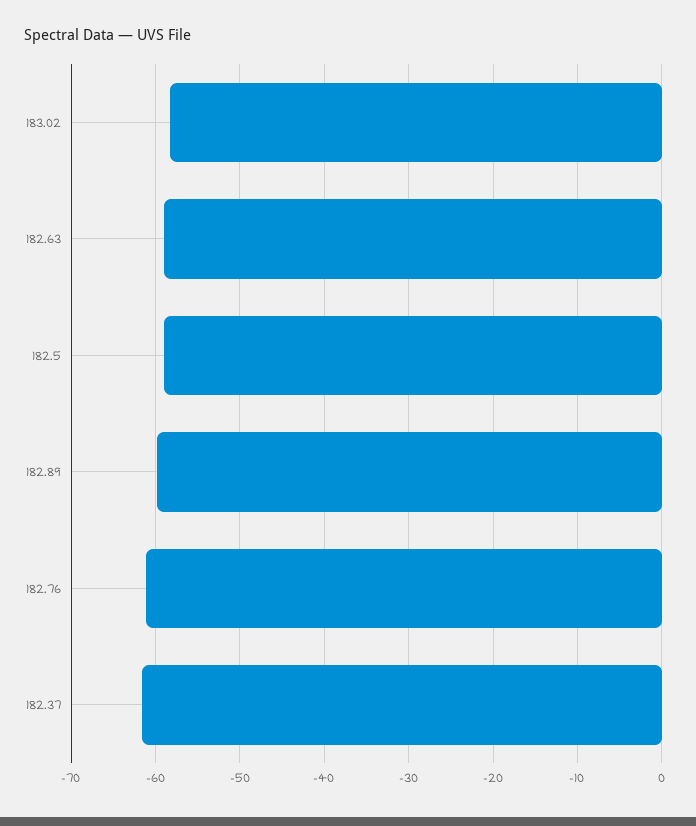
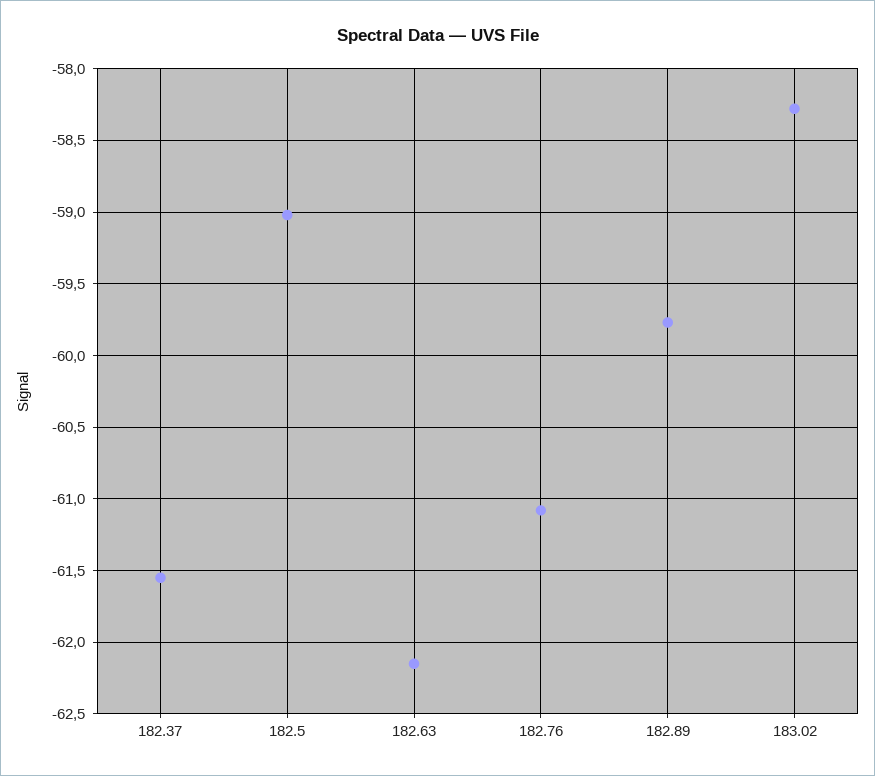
  {
    "183.02": -58.3,
-   "182.63": -59,
+   "182.63": -62.15,
    "182.5": -59,
    "182.89": -59.75,
    "182.76": -61.1,
    "182.37": -61.55
  }

